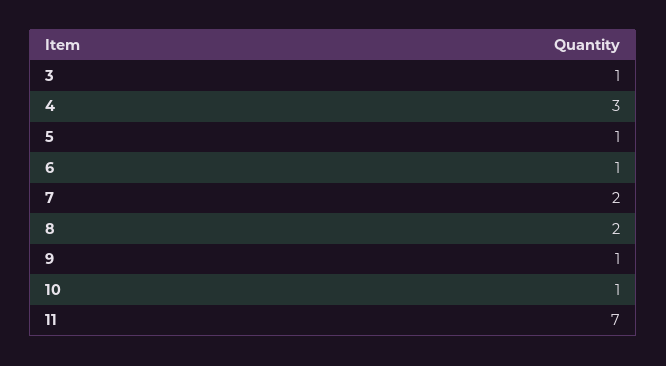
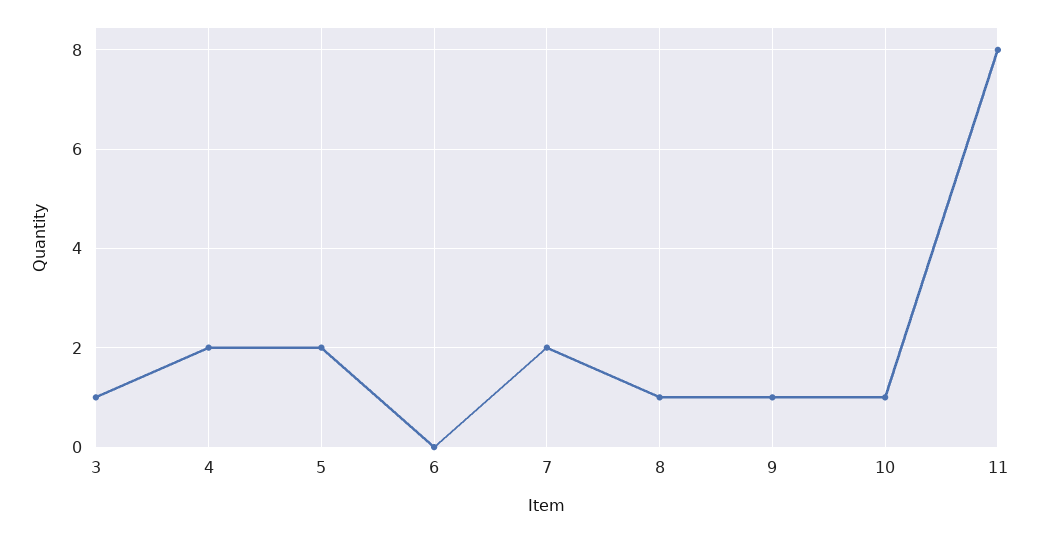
  {
    "3": 1,
-   "4": 3,
+   "4": 2,
-   "5": 1,
+   "5": 2,
-   "6": 1,
+   "6": 0,
    "7": 2,
-   "8": 2,
+   "8": 1,
    "9": 1,
    "10": 1,
-   "11": 7
+   "11": 8
  }

